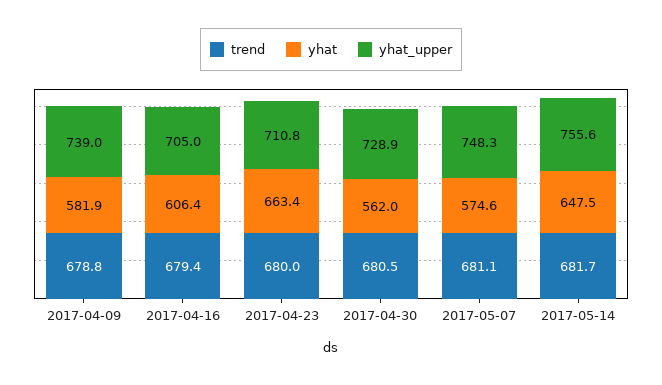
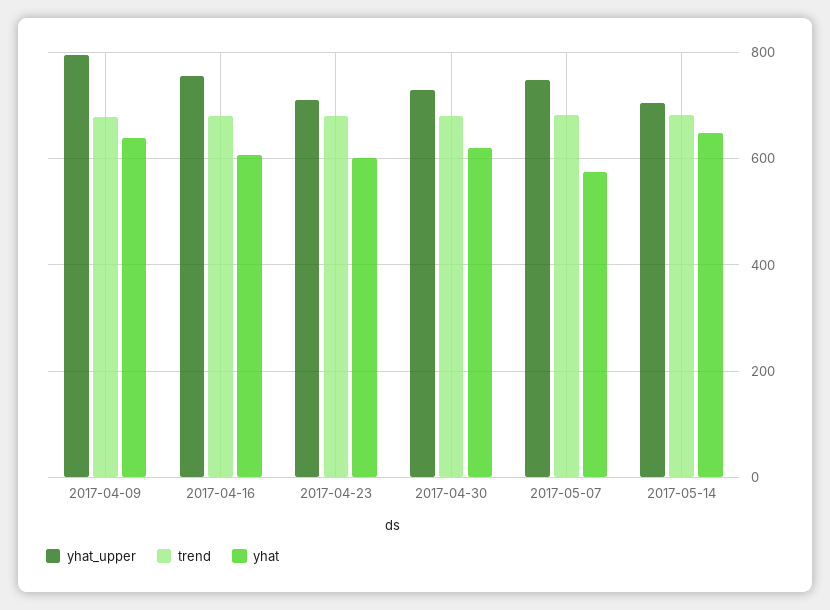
  {
    "trend": {
      "2017-04-09": 678.8,
      "2017-04-16": 679.4,
      "2017-04-23": 680,
      "2017-04-30": 680.5,
      "2017-05-07": 681.1,
      "2017-05-14": 681.7
    },
    "yhat": {
-     "2017-04-09": 581.9,
+     "2017-04-09": 640,
      "2017-04-16": 606.4,
-     "2017-04-23": 663.4,
+     "2017-04-23": 600,
-     "2017-04-30": 562,
+     "2017-04-30": 620,
      "2017-05-07": 574.6,
      "2017-05-14": 647.5
    },
    "yhat_upper": {
-     "2017-04-09": 739,
+     "2017-04-09": 800,
-     "2017-04-16": 705,
+     "2017-04-16": 760,
      "2017-04-23": 710.8,
      "2017-04-30": 728.9,
      "2017-05-07": 748.3,
-     "2017-05-14": 755.6
+     "2017-05-14": 700
    }
  }

